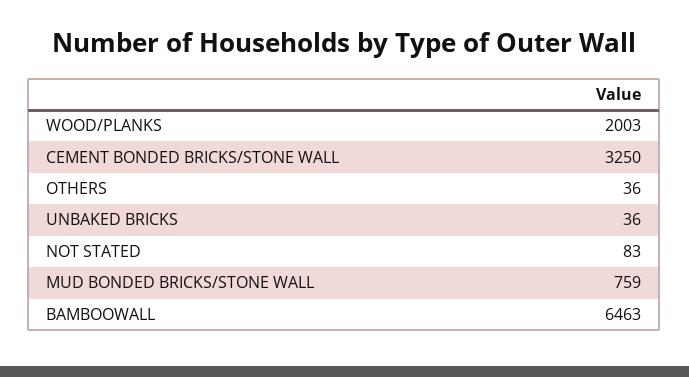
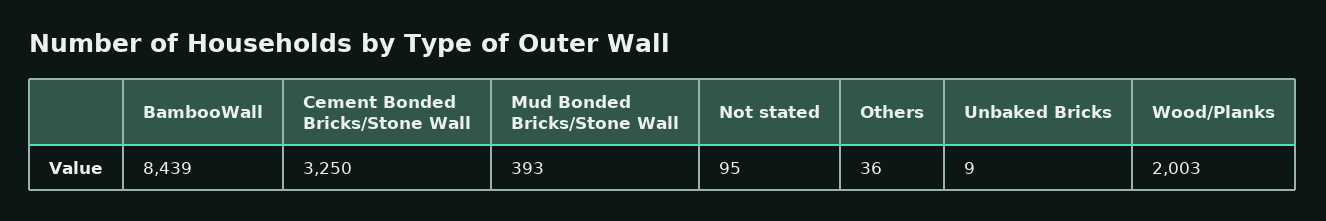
  {
    "WOOD/PLANKS": 2003,
    "CEMENT BONDED BRICKS/STONE WALL": 3250,
    "OTHERS": 36,
-   "UNBAKED BRICKS": 36,
+   "UNBAKED BRICKS": 9,
-   "NOT STATED": 83,
+   "NOT STATED": 95,
-   "MUD BONDED BRICKS/STONE WALL": 759,
+   "MUD BONDED BRICKS/STONE WALL": 393,
-   "BAMBOOWALL": 6463
+   "BAMBOOWALL": 8439
  }

